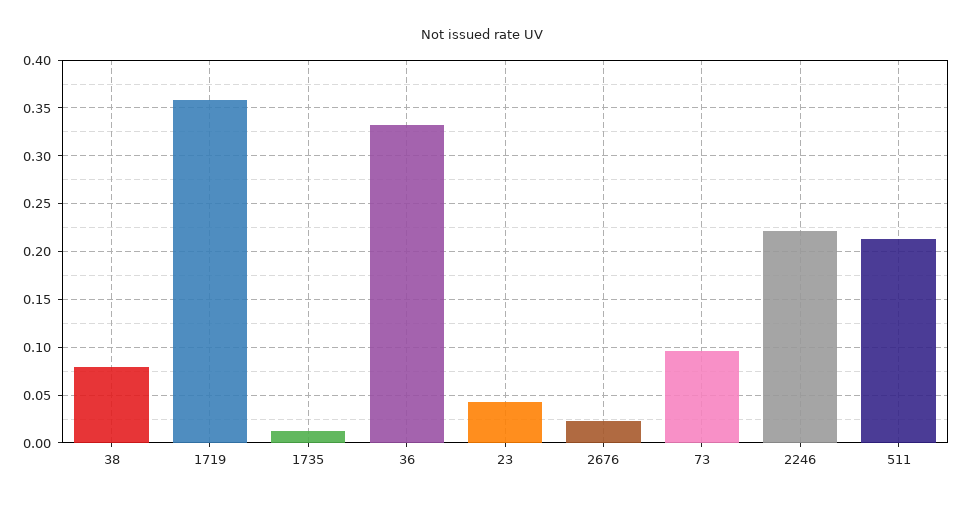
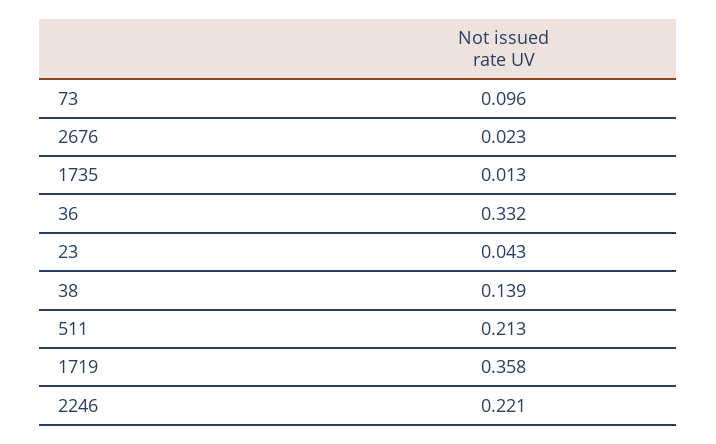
  {
-   "38": 0.08,
+   "38": 0.139,
    "1719": 0.358,
    "1735": 0.013,
    "36": 0.332,
    "23": 0.043,
    "2676": 0.023,
    "73": 0.096,
    "2246": 0.221,
    "511": 0.213
  }

